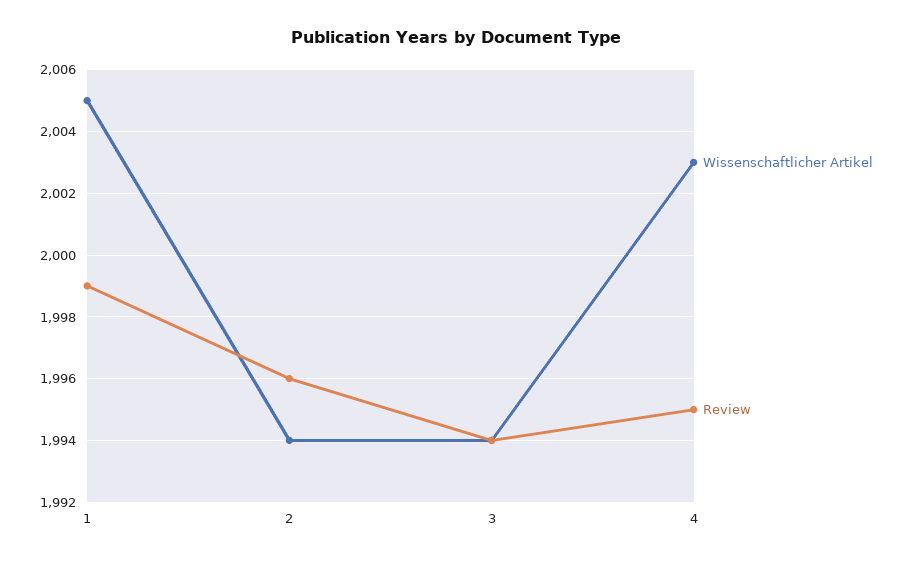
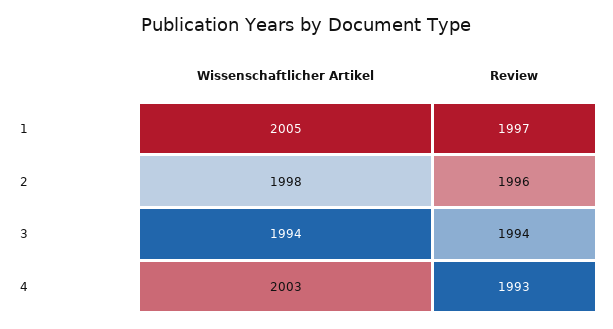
  {
    "Wissenschaftlicher Artikel": {
      "1": 2005,
-     "2": 1994,
+     "2": 1998,
      "3": 1994,
      "4": 2003
    },
    "Review": {
-     "1": 1999,
+     "1": 1997,
      "2": 1996,
      "3": 1994,
-     "4": 1995
+     "4": 1993
    }
  }

